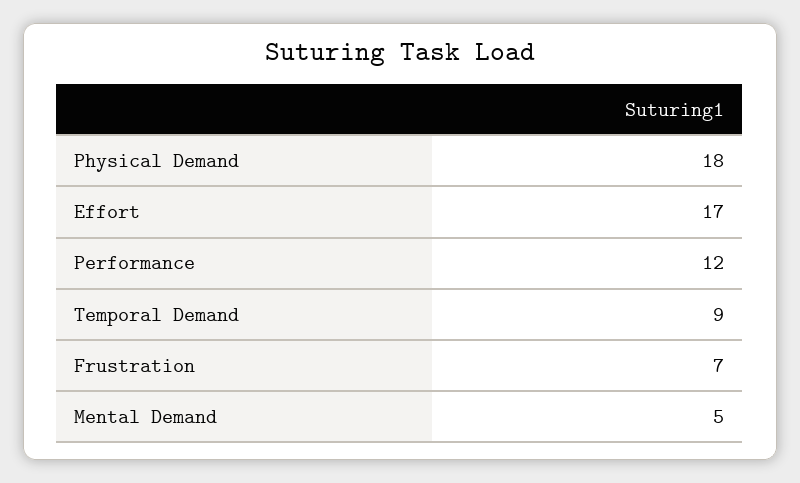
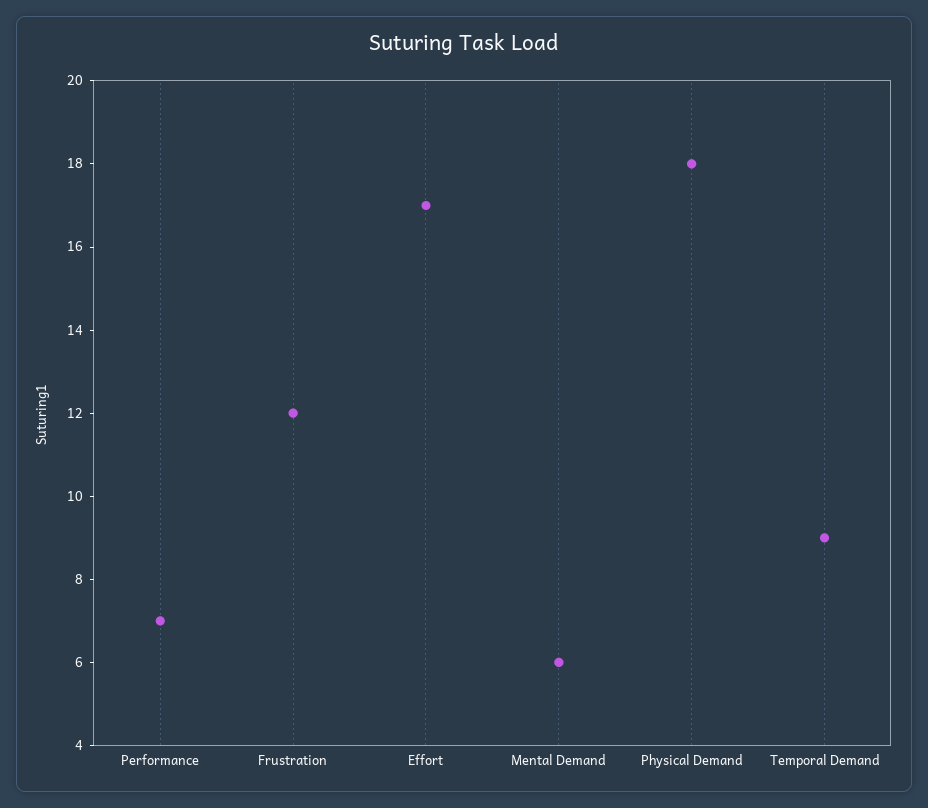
  {
    "Physical Demand": 18,
    "Effort": 17,
-   "Performance": 12,
+   "Performance": 7,
    "Temporal Demand": 9,
-   "Frustration": 7,
+   "Frustration": 12,
-   "Mental Demand": 5
+   "Mental Demand": 6
  }

